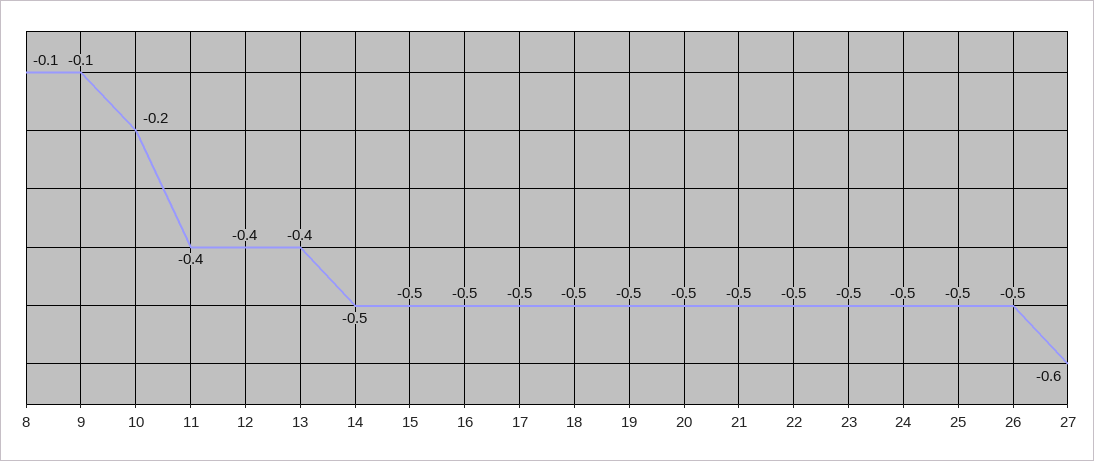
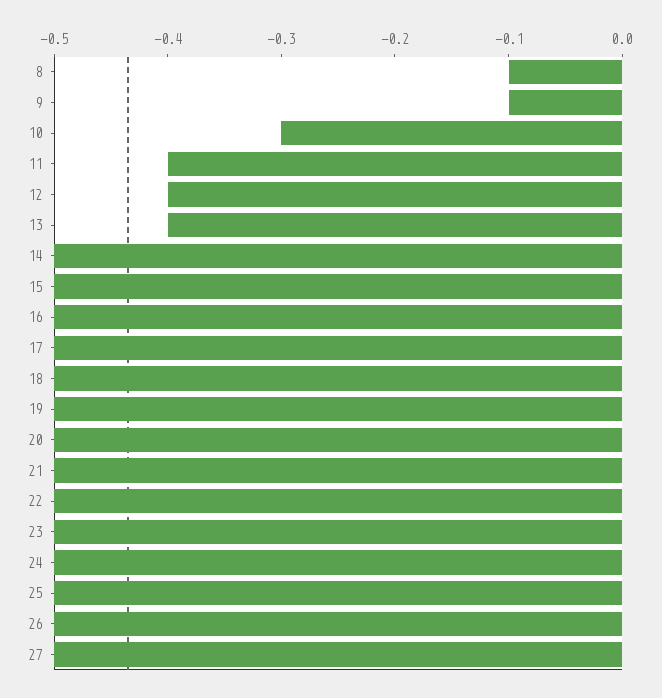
  {
    "8": -0.1,
    "9": -0.1,
-   "10": -0.2,
+   "10": -0.3,
    "11": -0.4,
    "12": -0.4,
    "13": -0.4,
    "14": -0.5,
    "15": -0.5,
    "16": -0.5,
    "17": -0.5,
    "18": -0.5,
    "19": -0.5,
    "20": -0.5,
    "21": -0.5,
    "22": -0.5,
    "23": -0.5,
    "24": -0.5,
    "25": -0.5,
    "26": -0.5,
-   "27": -0.6
+   "27": -0.5
  }

